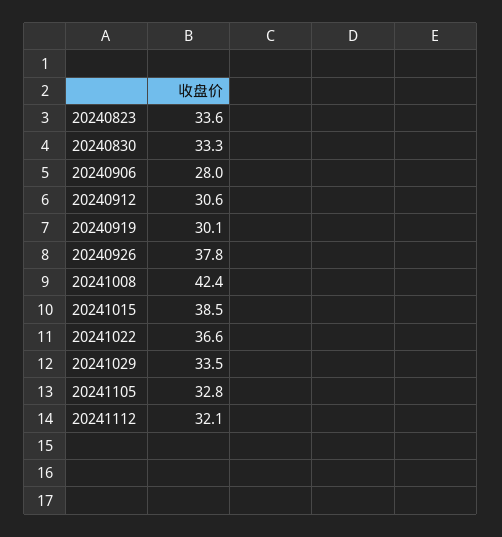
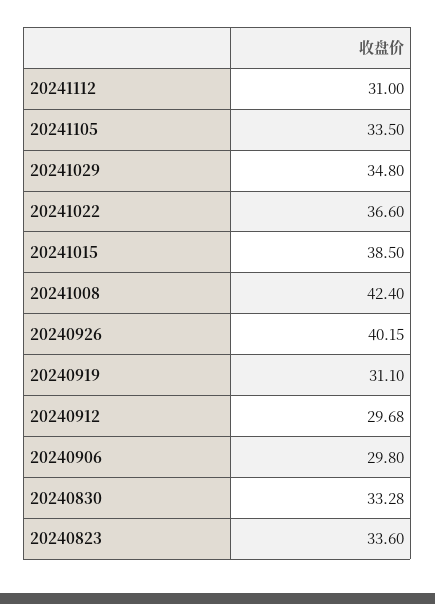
  {
    "20240823": 33.6,
    "20240830": 33.28,
-   "20240906": 28,
+   "20240906": 29.8,
-   "20240912": 30.6,
+   "20240912": 29.68,
-   "20240919": 30.1,
+   "20240919": 31.1,
-   "20240926": 37.8,
+   "20240926": 40.15,
    "20241008": 42.4,
    "20241015": 38.5,
    "20241022": 36.6,
-   "20241029": 33.5,
+   "20241029": 34.8,
-   "20241105": 32.8,
+   "20241105": 33.5,
-   "20241112": 32.1
+   "20241112": 31
  }

